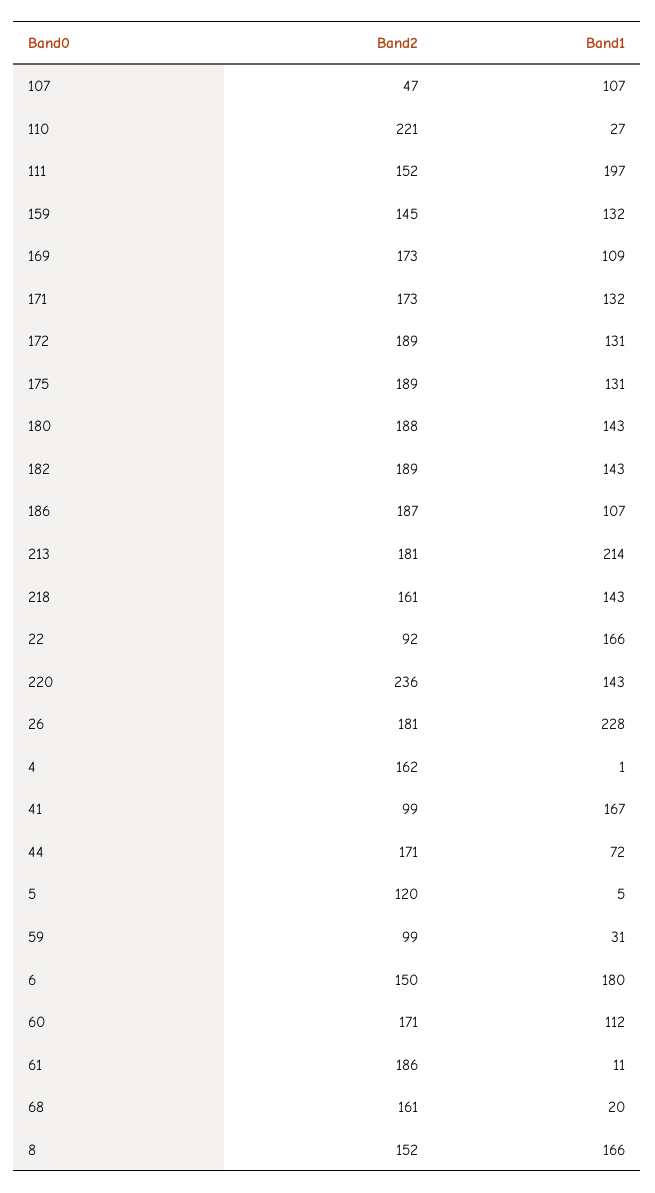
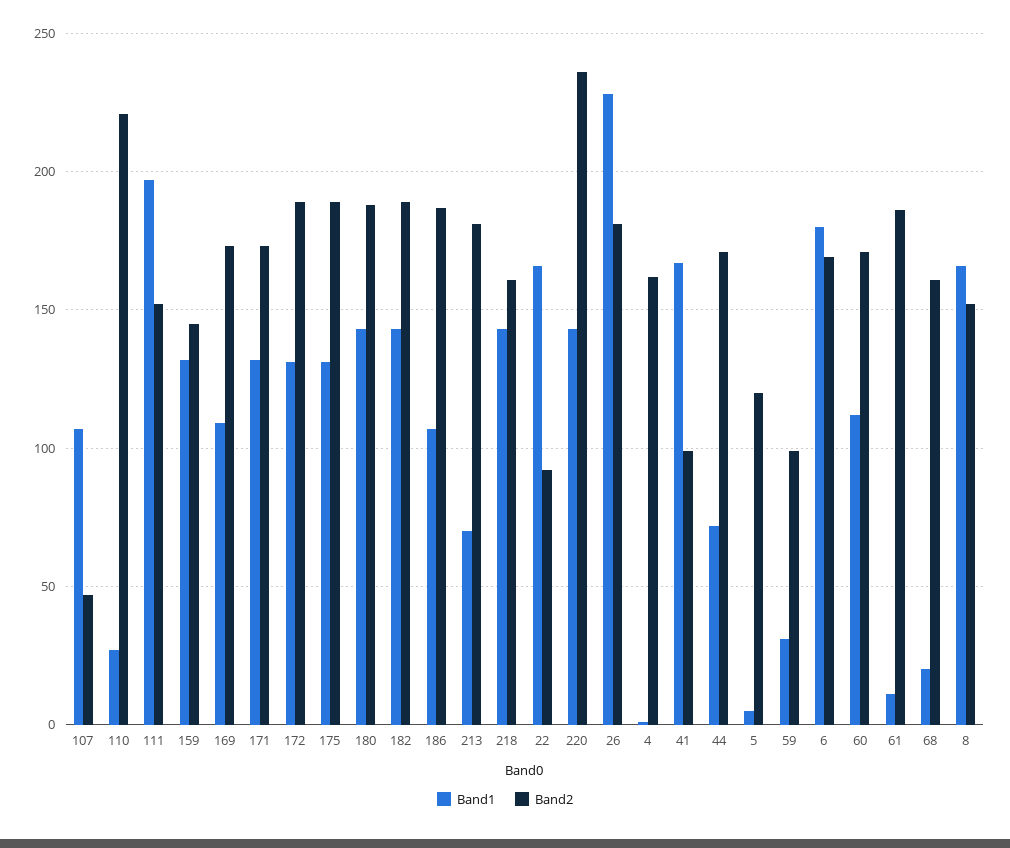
  {
    "Band2": {
      "107": 47,
      "110": 221,
      "111": 152,
      "159": 145,
      "169": 173,
      "171": 173,
      "172": 189,
      "175": 189,
      "180": 188,
      "182": 189,
      "186": 187,
      "213": 181,
      "218": 161,
      "22": 92,
      "220": 236,
      "26": 181,
      "4": 162,
      "41": 99,
      "44": 171,
      "5": 120,
      "59": 99,
-     "6": 150,
+     "6": 170,
      "60": 171,
      "61": 186,
      "68": 161,
      "8": 152
    },
    "Band1": {
      "107": 107,
      "110": 27,
      "111": 197,
      "159": 132,
      "169": 109,
      "171": 132,
      "172": 131,
      "175": 131,
      "180": 143,
      "182": 143,
      "186": 107,
-     "213": 214,
+     "213": 70,
      "218": 143,
      "22": 166,
      "220": 143,
      "26": 228,
      "4": 1,
      "41": 167,
      "44": 72,
      "5": 5,
      "59": 31,
      "6": 180,
      "60": 112,
      "61": 11,
      "68": 20,
      "8": 166
    }
  }

